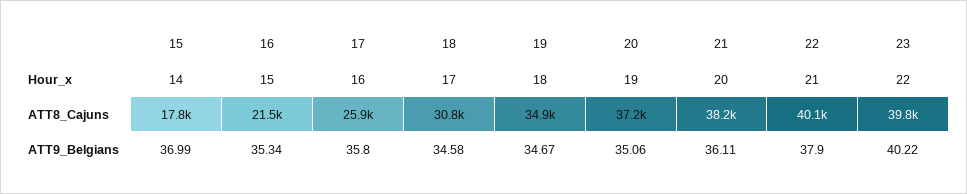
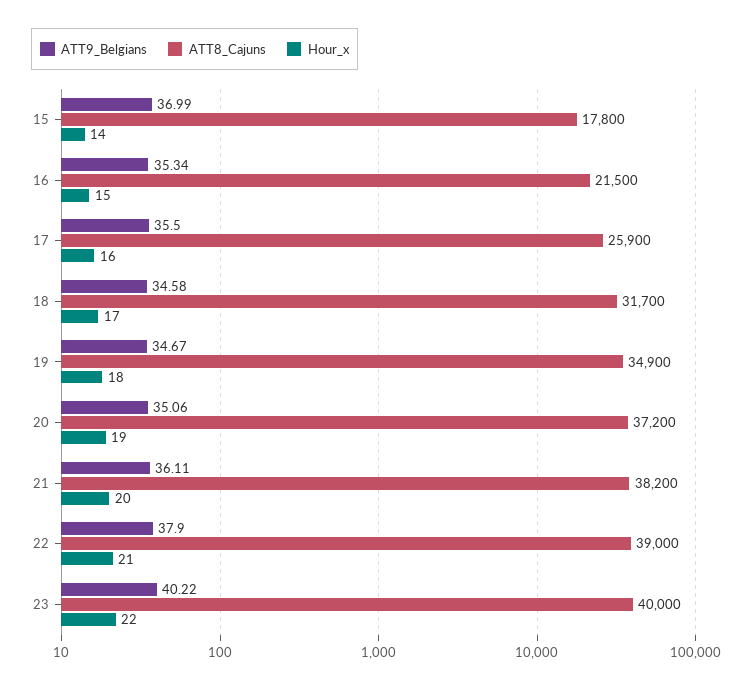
  {
    "Hour_x": {
      "15": 14,
      "16": 15,
      "17": 16,
      "18": 17,
      "19": 18,
      "20": 19,
      "21": 20,
      "22": 21,
      "23": 22
    },
    "ATT8_Cajuns": {
      "15": 17800,
      "16": 21500,
      "17": 25900,
-     "18": 30800,
+     "18": 31700,
      "19": 34900,
      "20": 37200,
      "21": 38200,
-     "22": 40100,
+     "22": 39000,
-     "23": 39800
+     "23": 40000
    },
    "ATT9_Belgians": {
      "15": 36.99,
      "16": 35.34,
-     "17": 35.8,
+     "17": 35.5,
      "18": 34.58,
      "19": 34.67,
      "20": 35.06,
      "21": 36.11,
      "22": 37.9,
      "23": 40.22
    }
  }

